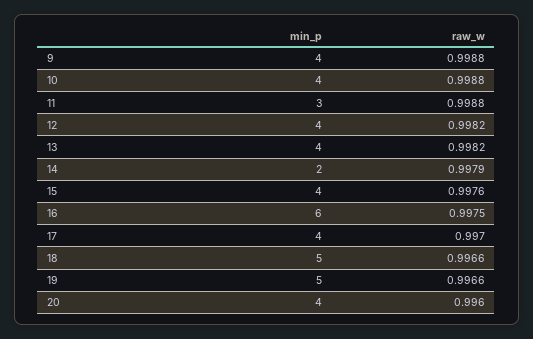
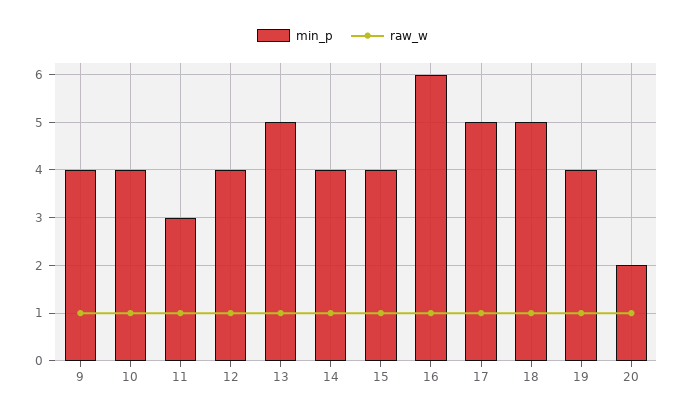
  {
    "min_p": {
      "9": 4,
      "10": 4,
      "11": 3,
      "12": 4,
-     "13": 4,
+     "13": 5,
-     "14": 2,
+     "14": 4,
      "15": 4,
      "16": 6,
-     "17": 4,
+     "17": 5,
      "18": 5,
-     "19": 5,
+     "19": 4,
-     "20": 4
+     "20": 2
    },
    "raw_w": {
      "9": 0.9988,
      "10": 0.9988,
      "11": 0.9988,
      "12": 0.9982,
      "13": 0.9982,
      "14": 0.9979,
      "15": 0.9976,
      "16": 0.9975,
      "17": 0.997,
      "18": 0.9966,
      "19": 0.9966,
      "20": 0.996
    }
  }

